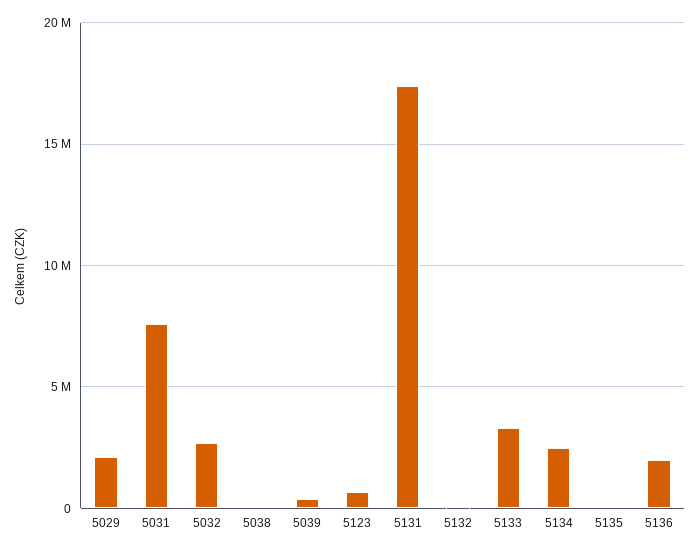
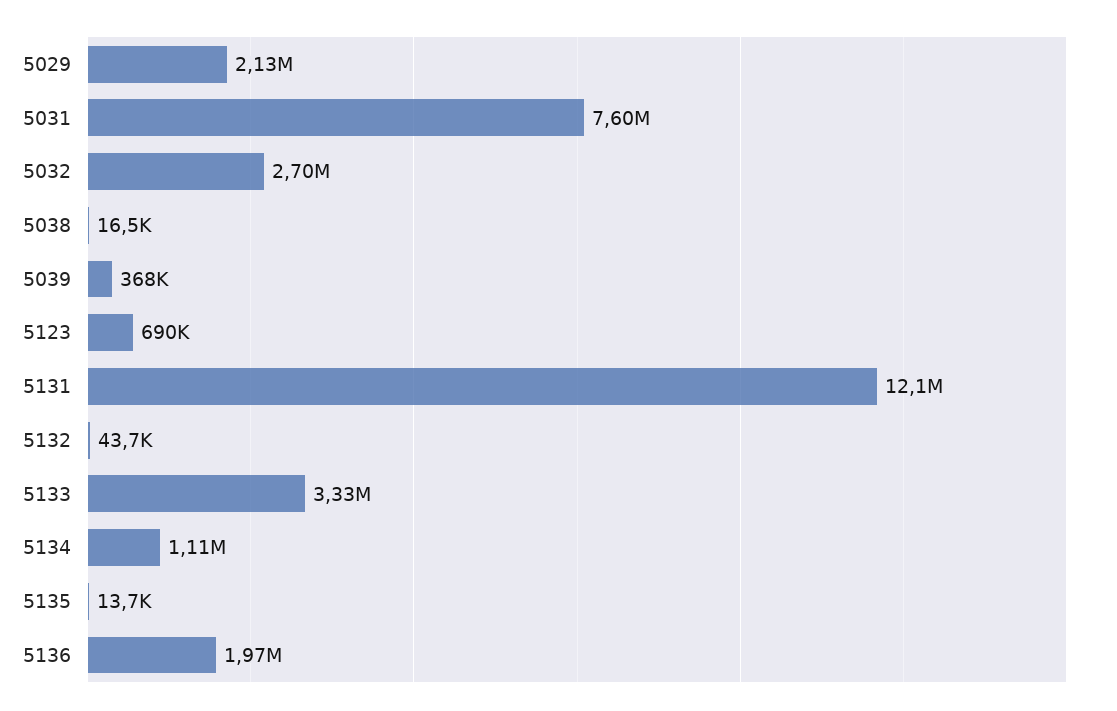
  {
    "5029": 2130000,
    "5031": 7600000,
    "5032": 2700000,
    "5038": 16500,
    "5039": 368000,
    "5123": 690000,
-   "5131": 17500000,
+   "5131": 12100000,
    "5132": 43700,
    "5133": 3330000,
-   "5134": 2500000,
+   "5134": 1110000,
    "5135": 13700,
    "5136": 1970000
  }

